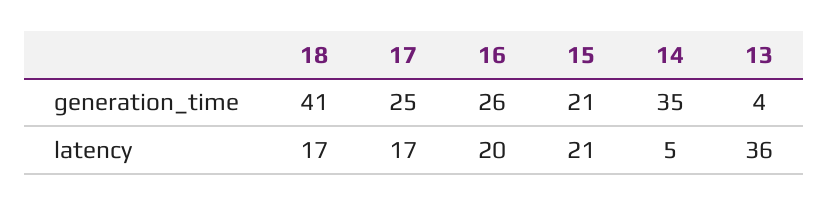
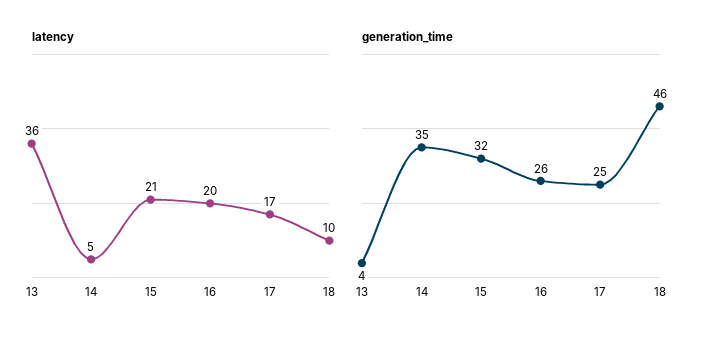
  {
    "generation_time": {
-     "18": 41,
+     "18": 46,
      "17": 25,
      "16": 26,
-     "15": 21,
+     "15": 32,
      "14": 35,
      "13": 4
    },
    "latency": {
-     "18": 17,
+     "18": 10,
      "17": 17,
      "16": 20,
      "15": 21,
      "14": 5,
      "13": 36
    }
  }

